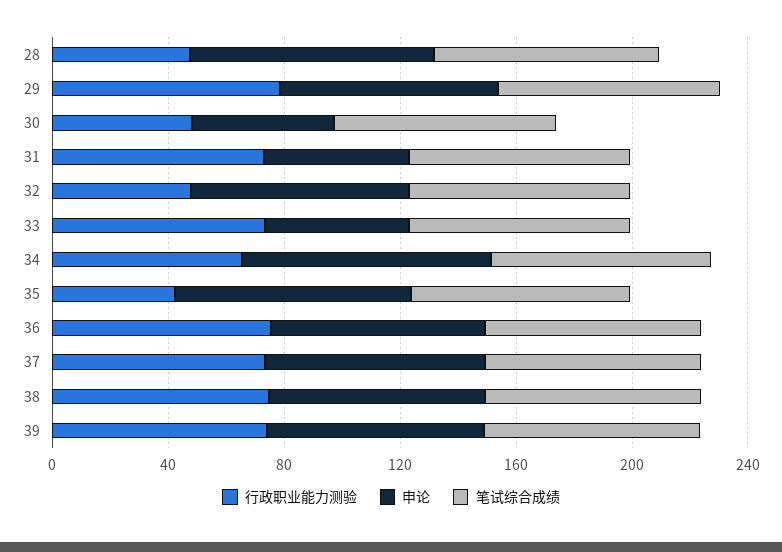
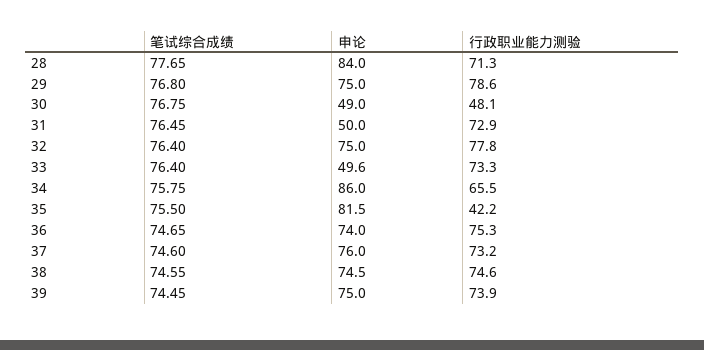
  {
    "行政职业能力测验": {
-     "28": 50,
+     "28": 71.3,
      "29": 78.6,
      "30": 48.1,
      "31": 72.9,
-     "32": 50,
+     "32": 77.8,
      "33": 73.3,
      "34": 65.5,
      "35": 42.2,
      "36": 75.3,
      "37": 73.2,
      "38": 74.6,
      "39": 73.9
    },
    "申论": {
      "28": 84,
      "29": 75,
      "30": 49,
      "31": 50,
      "32": 75,
      "33": 49.6,
      "34": 86,
      "35": 81.5,
      "36": 74,
      "37": 76,
      "38": 74.5,
      "39": 75
    },
    "笔试综合成绩": {
      "28": 77.65,
      "29": 76.8,
      "30": 76.75,
      "31": 76.45,
      "32": 76.4,
      "33": 76.4,
      "34": 75.75,
      "35": 75.5,
      "36": 74.65,
      "37": 74.6,
      "38": 74.55,
      "39": 74.45
    }
  }

